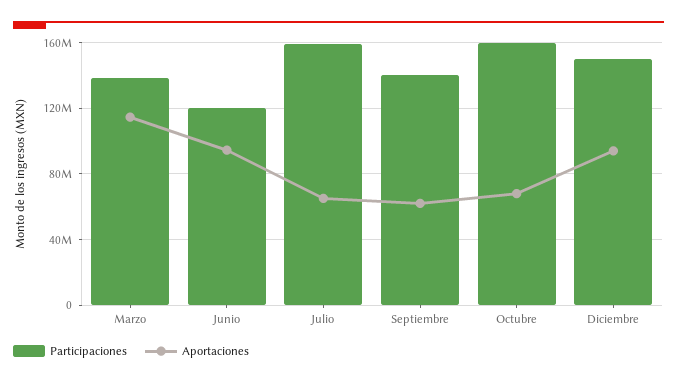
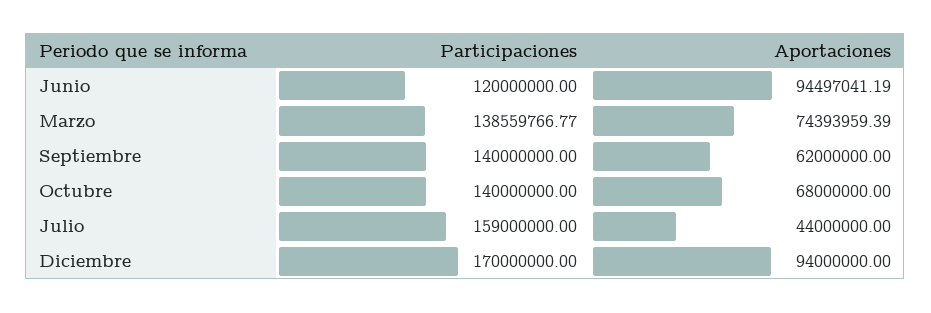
  {
    "Participaciones": {
      "Marzo": 138559766.77,
      "Junio": 120000000,
      "Julio": 159000000,
      "Septiembre": 140000000,
-     "Octubre": 160000000,
+     "Octubre": 140000000,
-     "Diciembre": 150000000
+     "Diciembre": 170000000
    },
    "Aportaciones": {
-     "Marzo": 115000000,
+     "Marzo": 74393959.39,
      "Junio": 94497041.19,
-     "Julio": 65000000,
+     "Julio": 44000000,
      "Septiembre": 62000000,
      "Octubre": 68000000,
      "Diciembre": 94000000
    }
  }

